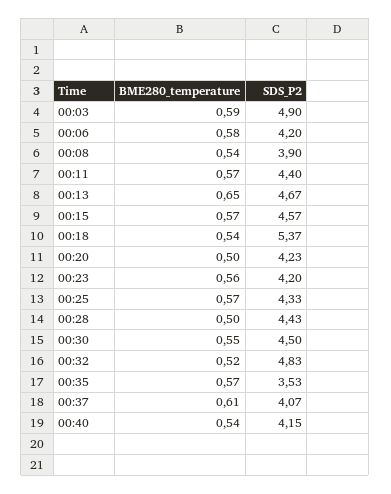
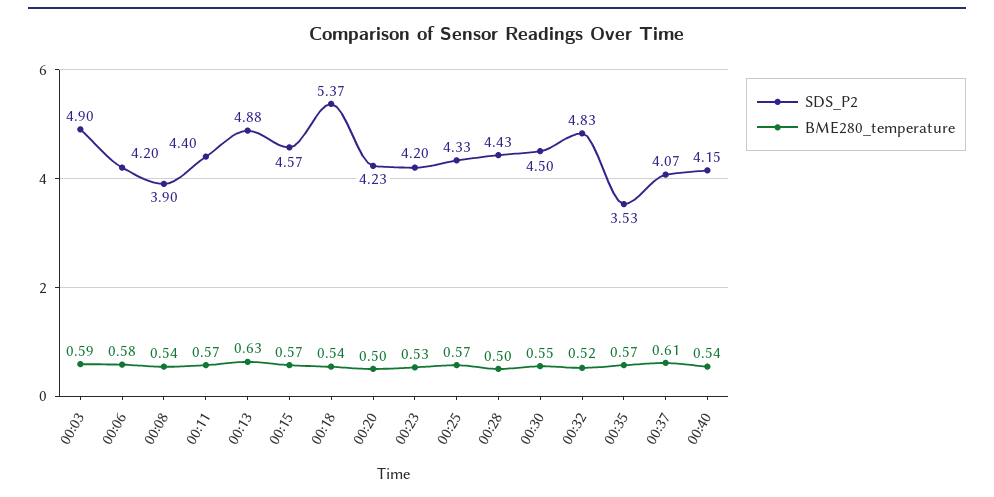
  {
    "BME280_temperature": {
      "00:03": 0.59,
      "00:06": 0.58,
      "00:08": 0.54,
      "00:11": 0.57,
-     "00:13": 0.65,
+     "00:13": 0.63,
      "00:15": 0.57,
      "00:18": 0.54,
      "00:20": 0.5,
-     "00:23": 0.56,
+     "00:23": 0.53,
      "00:25": 0.57,
      "00:28": 0.5,
      "00:30": 0.55,
      "00:32": 0.52,
      "00:35": 0.57,
      "00:37": 0.61,
      "00:40": 0.54
    },
    "SDS_P2": {
      "00:03": 4.9,
      "00:06": 4.2,
      "00:08": 3.9,
      "00:11": 4.4,
-     "00:13": 4.67,
+     "00:13": 4.88,
      "00:15": 4.57,
      "00:18": 5.37,
      "00:20": 4.23,
      "00:23": 4.2,
      "00:25": 4.33,
      "00:28": 4.43,
      "00:30": 4.5,
      "00:32": 4.83,
      "00:35": 3.53,
      "00:37": 4.07,
      "00:40": 4.15
    }
  }

